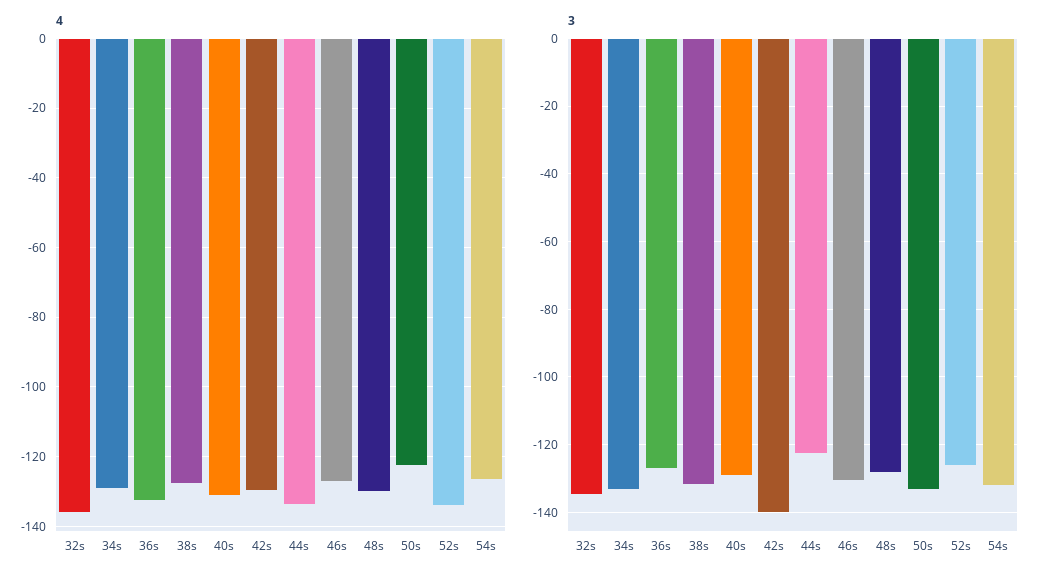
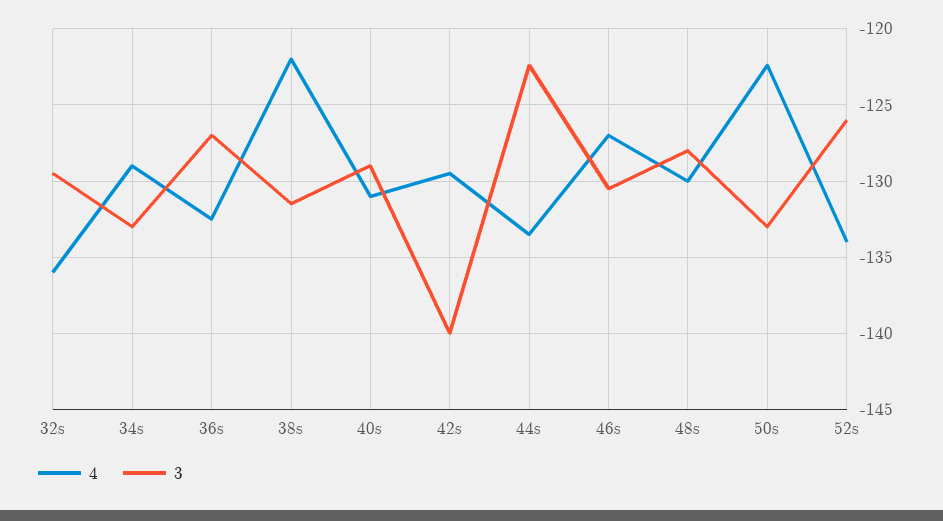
  {
    "4": {
      "32s": -136,
      "34s": -129,
      "36s": -132.5,
-     "38s": -128,
+     "38s": -122,
      "40s": -131,
      "42s": -129.5,
      "44s": -133.5,
      "46s": -127,
      "48s": -130,
      "50s": -122.5,
-     "52s": -134,
+     "52s": -134
-     "54s": -126
    },
    "3": {
-     "32s": -134,
+     "32s": -129.5,
      "34s": -133,
      "36s": -127,
      "38s": -131.5,
      "40s": -129,
      "42s": -140,
      "44s": -122.5,
      "46s": -130.5,
      "48s": -128,
      "50s": -133,
-     "52s": -126,
+     "52s": -126
-     "54s": -132
    }
  }

